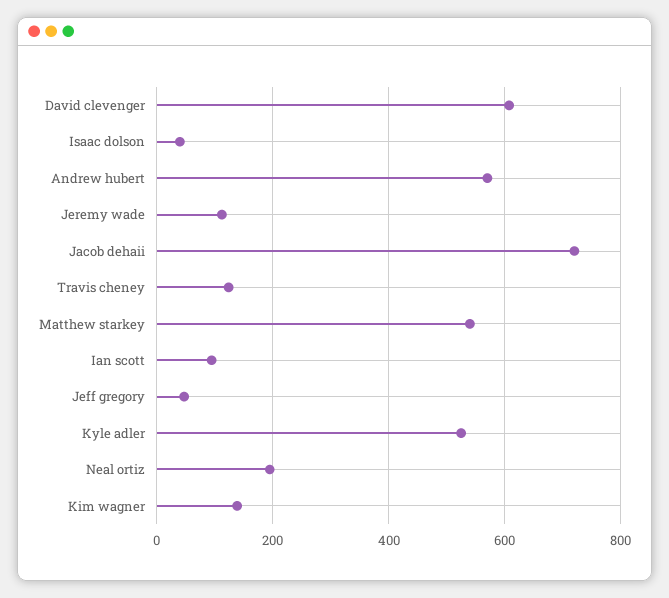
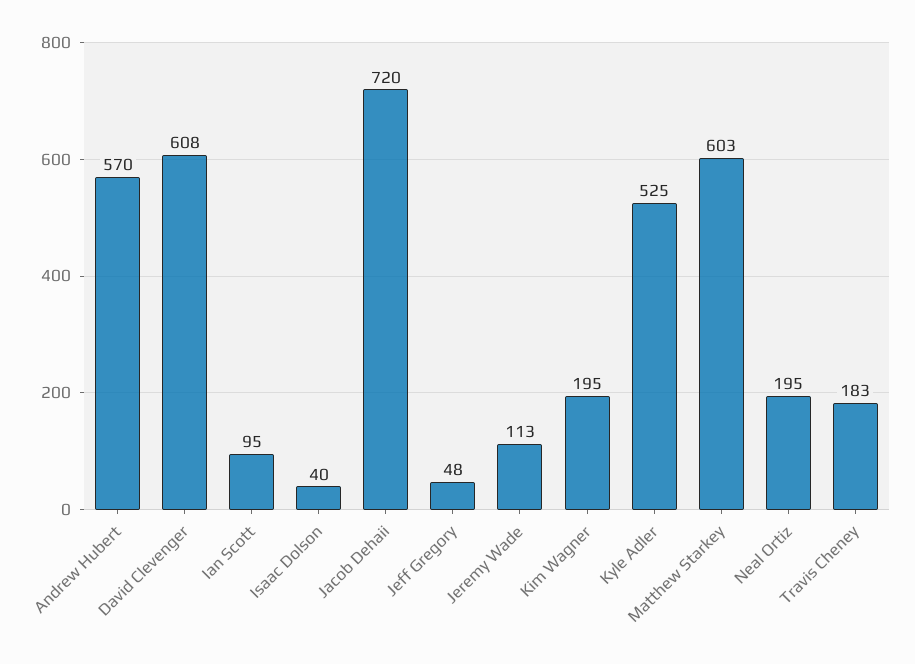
  {
    "David clevenger": 608,
    "Isaac dolson": 40,
    "Andrew hubert": 570,
    "Jeremy wade": 113,
    "Jacob dehaii": 720,
-   "Travis cheney": 120,
+   "Travis cheney": 183,
-   "Matthew starkey": 540,
+   "Matthew starkey": 603,
    "Ian scott": 95,
    "Jeff gregory": 48,
    "Kyle adler": 525,
    "Neal ortiz": 195,
-   "Kim wagner": 140
+   "Kim wagner": 195
  }

